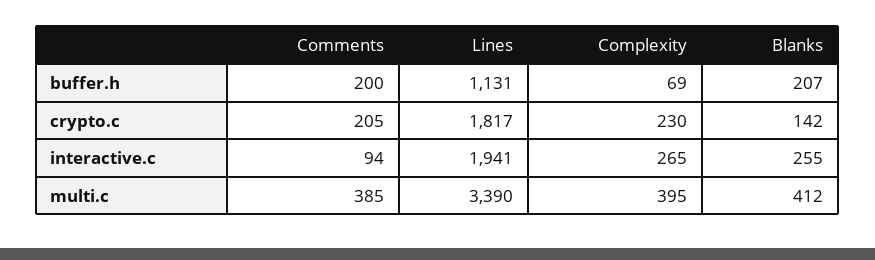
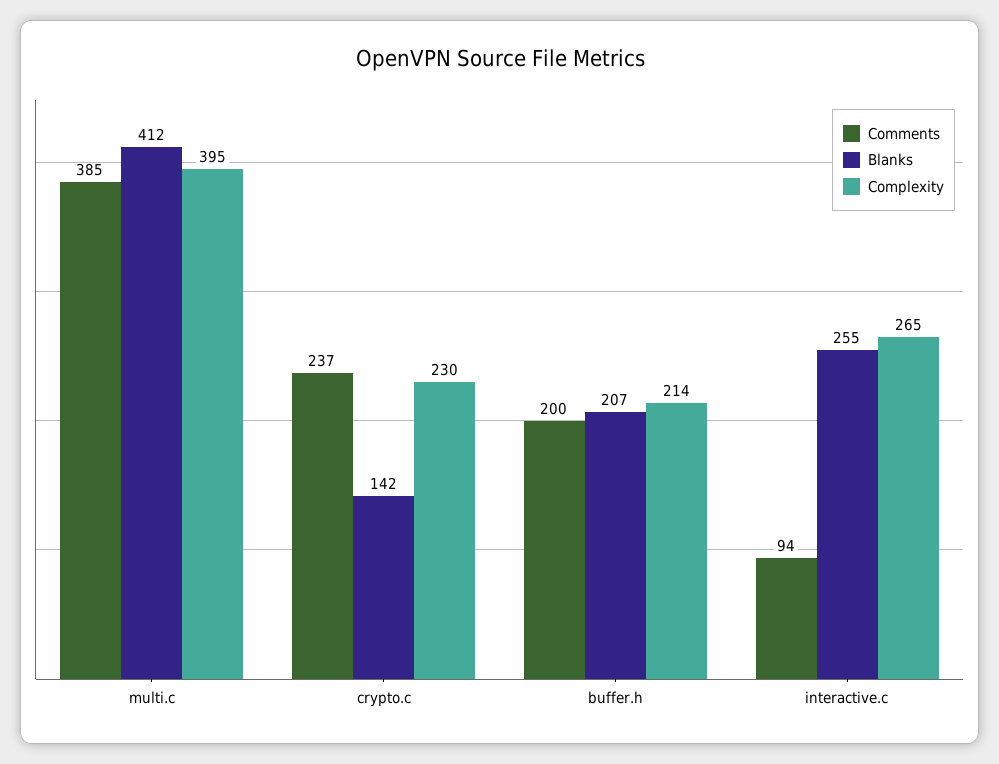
  {
    "Comments": {
      "buffer.h": 200,
-     "crypto.c": 205,
+     "crypto.c": 237,
      "interactive.c": 94,
      "multi.c": 385
    },
-   "Lines": {
-     "buffer.h": 1131,
-     "crypto.c": 1817,
-     "interactive.c": 1941,
-     "multi.c": 3390
-   },
    "Complexity": {
-     "buffer.h": 69,
+     "buffer.h": 214,
      "crypto.c": 230,
      "interactive.c": 265,
      "multi.c": 395
    },
    "Blanks": {
      "buffer.h": 207,
      "crypto.c": 142,
      "interactive.c": 255,
      "multi.c": 412
    }
  }

